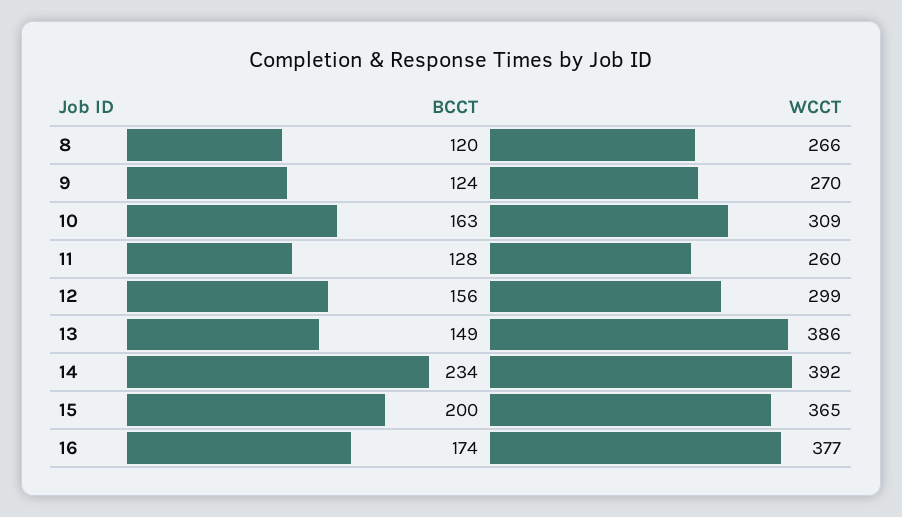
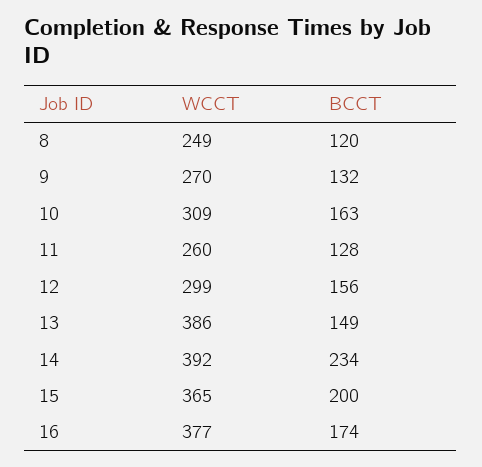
  {
    "BCCT": {
      "8": 120,
-     "9": 124,
+     "9": 132,
      "10": 163,
      "11": 128,
      "12": 156,
      "13": 149,
      "14": 234,
      "15": 200,
      "16": 174
    },
    "WCCT": {
-     "8": 266,
+     "8": 249,
      "9": 270,
      "10": 309,
      "11": 260,
      "12": 299,
      "13": 386,
      "14": 392,
      "15": 365,
      "16": 377
    }
  }

